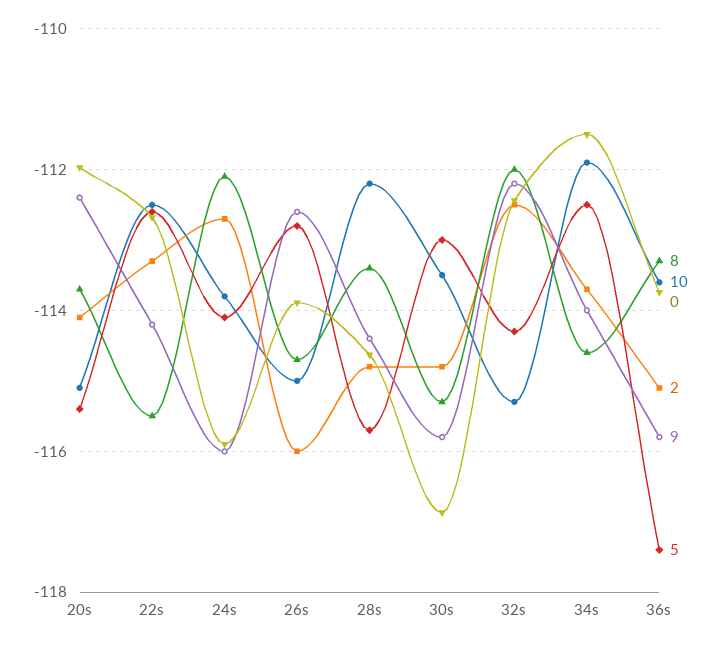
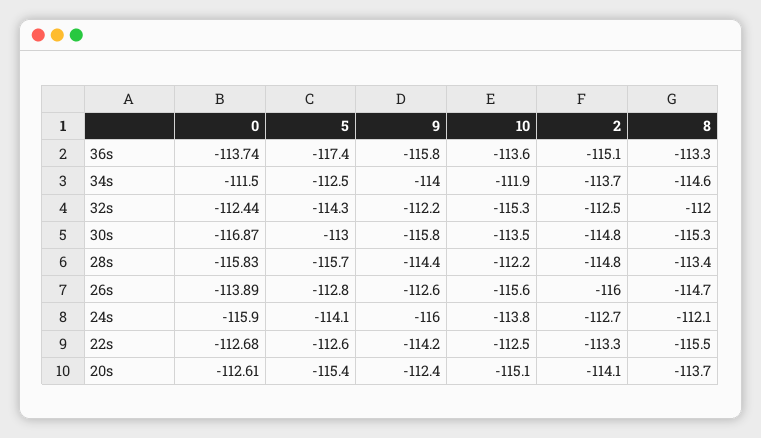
  {
    "8": {
      "20s": -113.7,
      "22s": -115.5,
      "24s": -112.1,
      "26s": -114.7,
      "28s": -113.4,
      "30s": -115.3,
      "32s": -112,
      "34s": -114.6,
      "36s": -113.3
    },
    "10": {
      "20s": -115.1,
      "22s": -112.5,
      "24s": -113.8,
-     "26s": -115,
+     "26s": -115.6,
      "28s": -112.2,
      "30s": -113.5,
      "32s": -115.3,
      "34s": -111.9,
      "36s": -113.6
    },
    "0": {
-     "20s": -112,
+     "20s": -112.61,
      "22s": -112.68,
      "24s": -115.9,
      "26s": -113.89,
-     "28s": -114.6,
+     "28s": -115.83,
      "30s": -116.87,
      "32s": -112.44,
      "34s": -111.5,
      "36s": -113.74
    },
    "2": {
      "20s": -114.1,
      "22s": -113.3,
      "24s": -112.7,
      "26s": -116,
      "28s": -114.8,
      "30s": -114.8,
      "32s": -112.5,
      "34s": -113.7,
      "36s": -115.1
    },
    "9": {
      "20s": -112.4,
      "22s": -114.2,
      "24s": -116,
      "26s": -112.6,
      "28s": -114.4,
      "30s": -115.8,
      "32s": -112.2,
      "34s": -114,
      "36s": -115.8
    },
    "5": {
      "20s": -115.4,
      "22s": -112.6,
      "24s": -114.1,
      "26s": -112.8,
      "28s": -115.7,
      "30s": -113,
      "32s": -114.3,
      "34s": -112.5,
      "36s": -117.4
    }
  }

